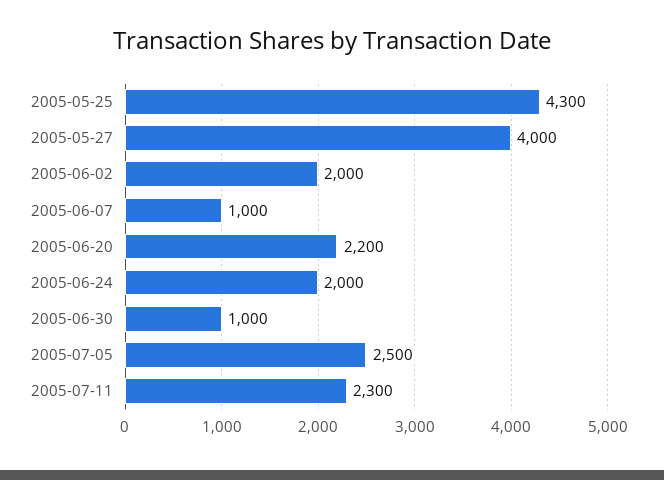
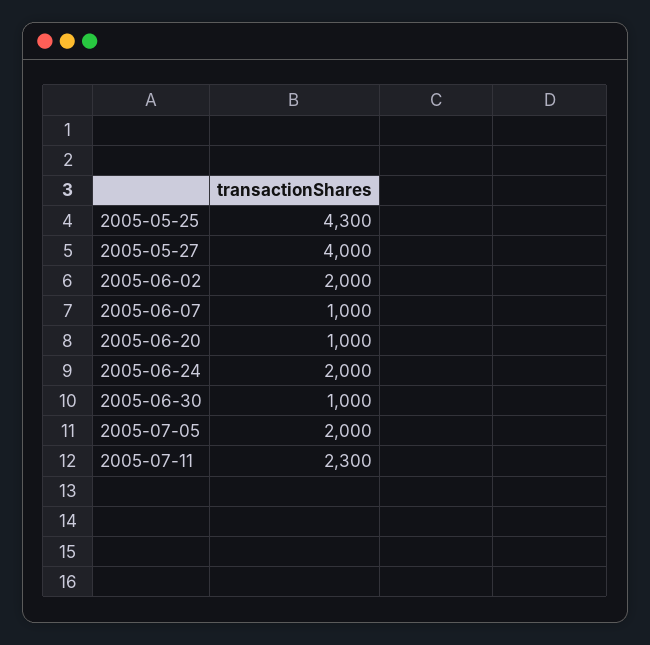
  {
    "2005-05-25": 4300,
    "2005-05-27": 4000,
    "2005-06-02": 2000,
    "2005-06-07": 1000,
-   "2005-06-20": 2200,
+   "2005-06-20": 1000,
    "2005-06-24": 2000,
    "2005-06-30": 1000,
-   "2005-07-05": 2500,
+   "2005-07-05": 2000,
    "2005-07-11": 2300
  }

